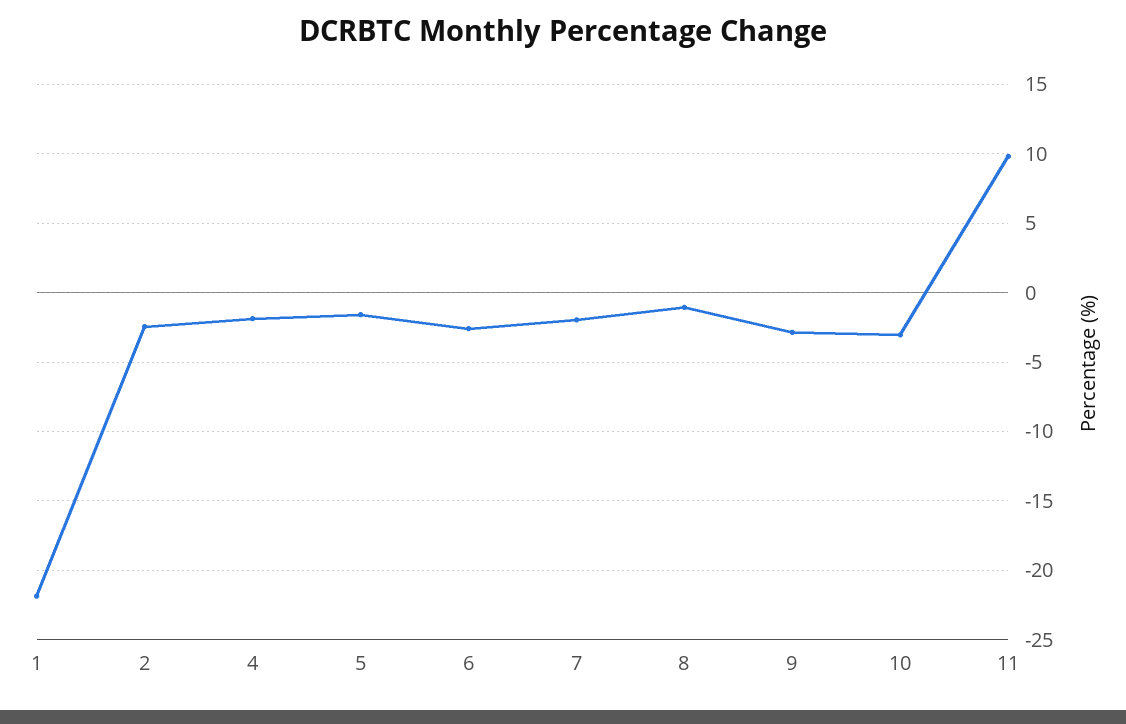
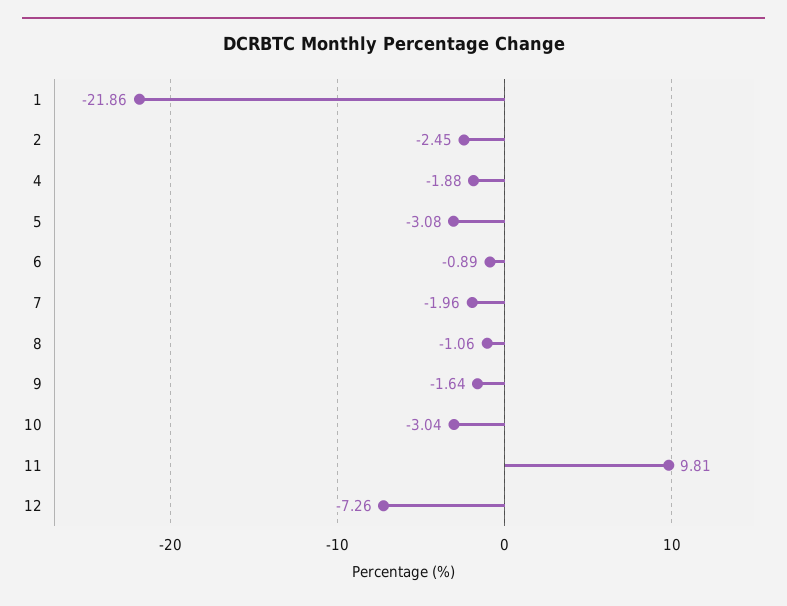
  {
    "1": -21.86,
    "2": -2.45,
    "4": -1.88,
-   "5": -1.5,
+   "5": -3.08,
-   "6": -2.5,
+   "6": -0.89,
    "7": -1.96,
    "8": -1.06,
-   "9": -3,
+   "9": -1.64,
    "10": -3.04,
-   "11": 9.81
+   "11": 9.81,
+   "12": -7.26
  }

